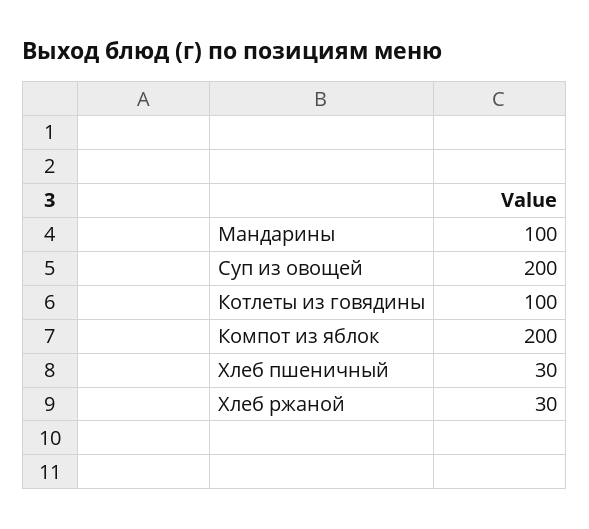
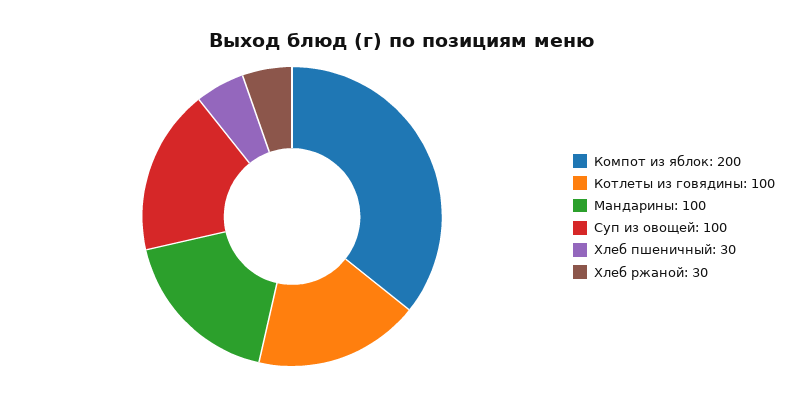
  {
    "Мандарины": 100,
-   "Суп из овощей": 200,
+   "Суп из овощей": 100,
    "Котлеты из говядины": 100,
    "Компот из яблок": 200,
    "Хлеб пшеничный": 30,
    "Хлеб ржаной": 30
  }

